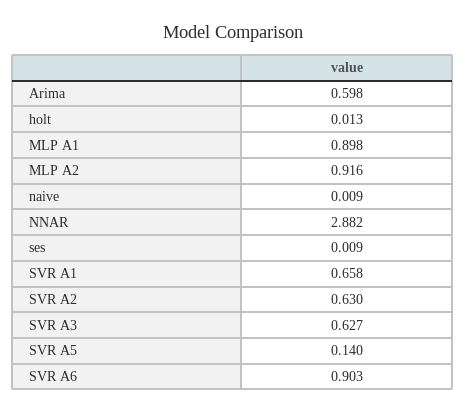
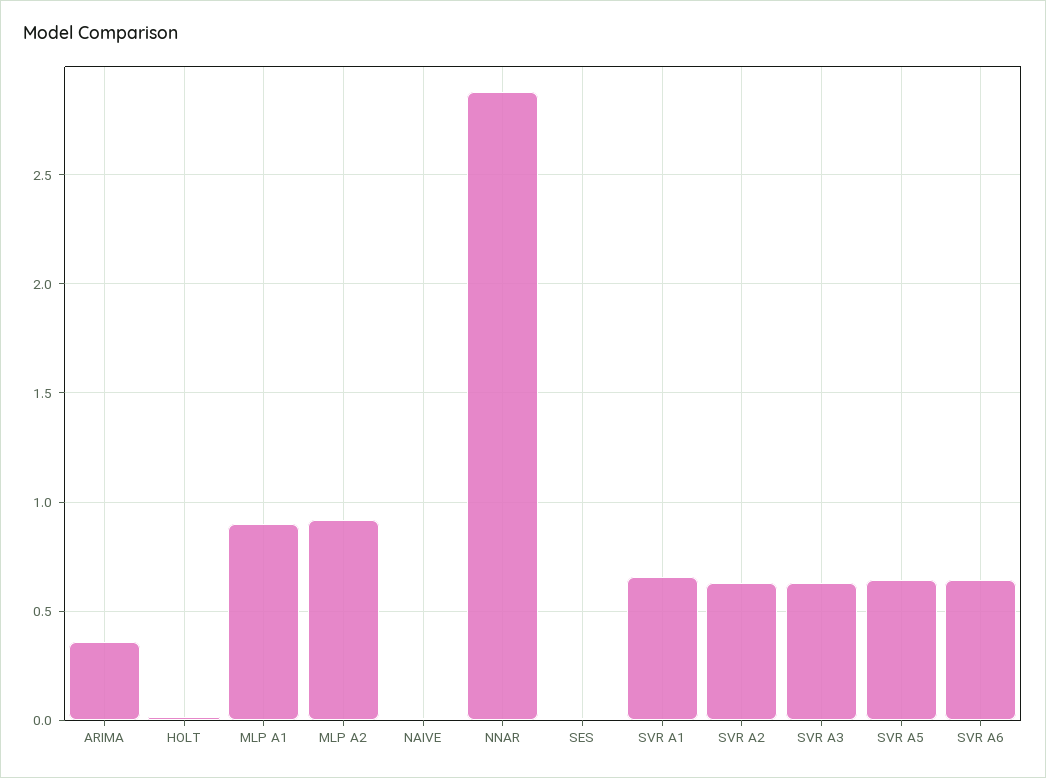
  {
-   "Arima": 0.598,
+   "Arima": 0.35,
    "holt": 0.013,
    "MLP A1": 0.898,
    "MLP A2": 0.916,
    "naive": 0.009,
    "NNAR": 2.882,
    "ses": 0.009,
    "SVR A1": 0.658,
    "SVR A2": 0.63,
    "SVR A3": 0.627,
-   "SVR A5": 0.14,
+   "SVR A5": 0.65,
-   "SVR A6": 0.903
+   "SVR A6": 0.65
  }

